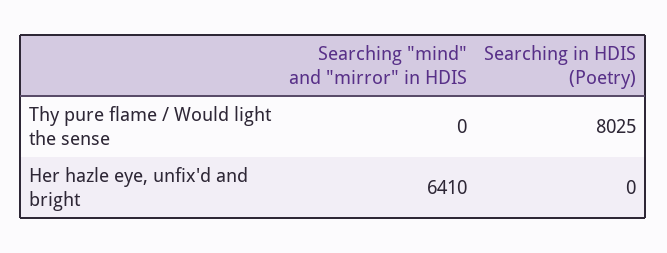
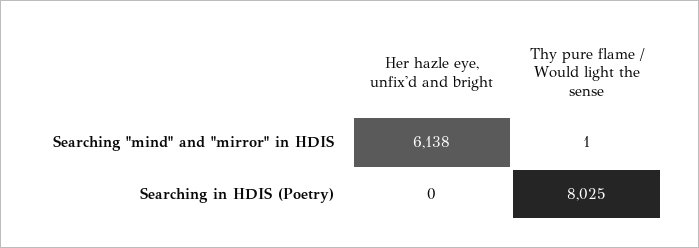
  {
    "Searching \"mind\" and \"mirror\" in HDIS": {
-     "Thy pure flame / Would light the sense": 0,
+     "Thy pure flame / Would light the sense": 1,
-     "Her hazle eye, unfix'd and bright": 6410
+     "Her hazle eye, unfix'd and bright": 6138
    },
    "Searching in HDIS (Poetry)": {
      "Thy pure flame / Would light the sense": 8025,
      "Her hazle eye, unfix'd and bright": 0
    }
  }

